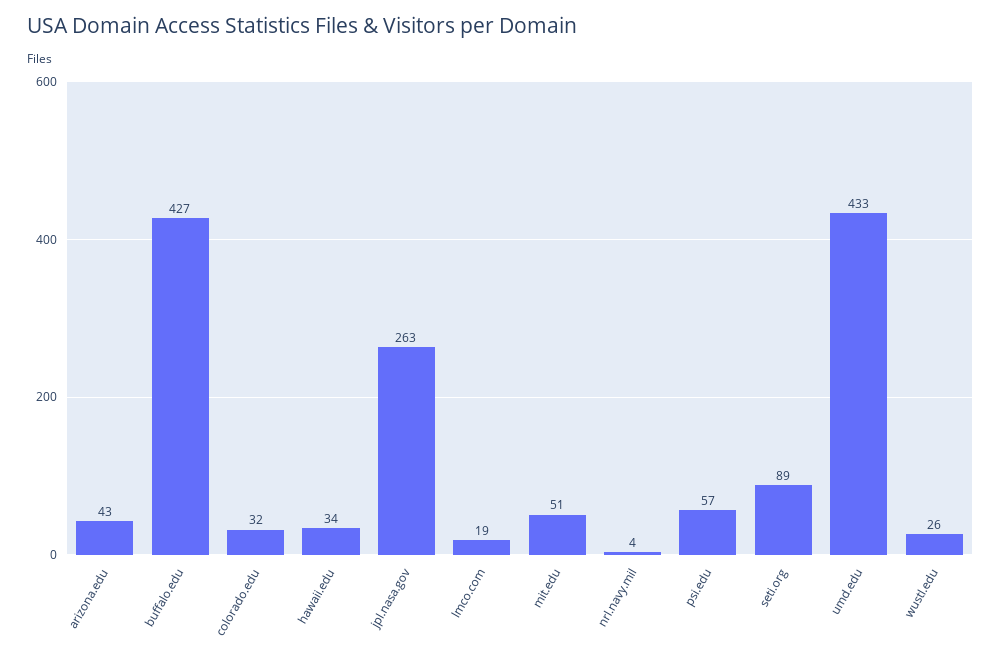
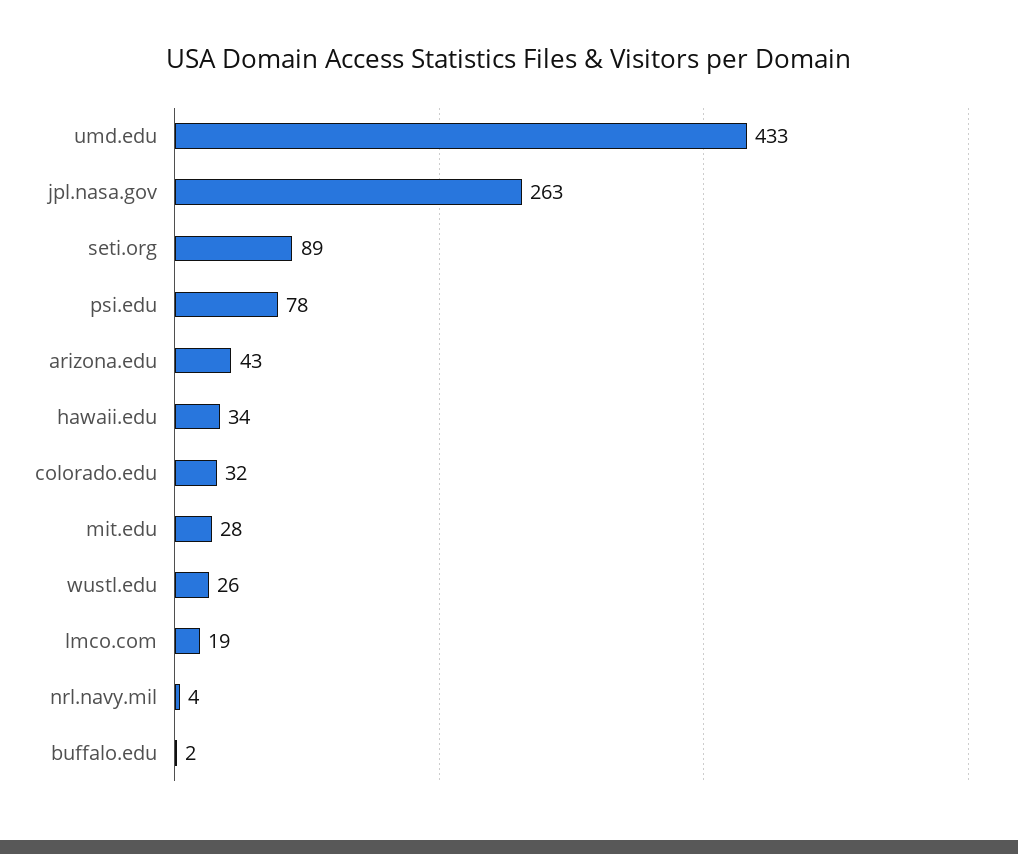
  {
    "arizona.edu": 43,
-   "buffalo.edu": 427,
+   "buffalo.edu": 2,
    "colorado.edu": 32,
    "hawaii.edu": 34,
    "jpl.nasa.gov": 263,
    "lmco.com": 19,
-   "mit.edu": 51,
+   "mit.edu": 28,
    "nrl.navy.mil": 4,
-   "psi.edu": 57,
+   "psi.edu": 78,
    "seti.org": 89,
    "umd.edu": 433,
    "wustl.edu": 26
  }

